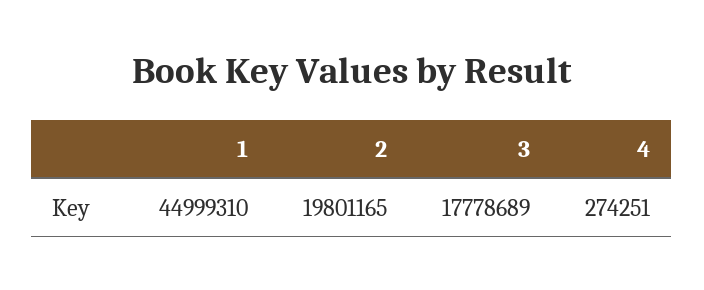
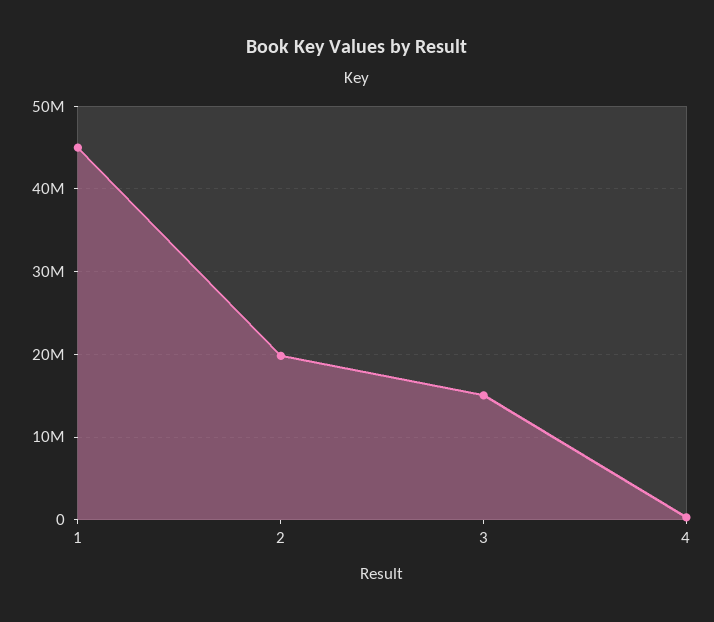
  {
    "1": 44999310,
    "2": 19801165,
-   "3": 17778689,
+   "3": 15000000,
    "4": 274251
  }

